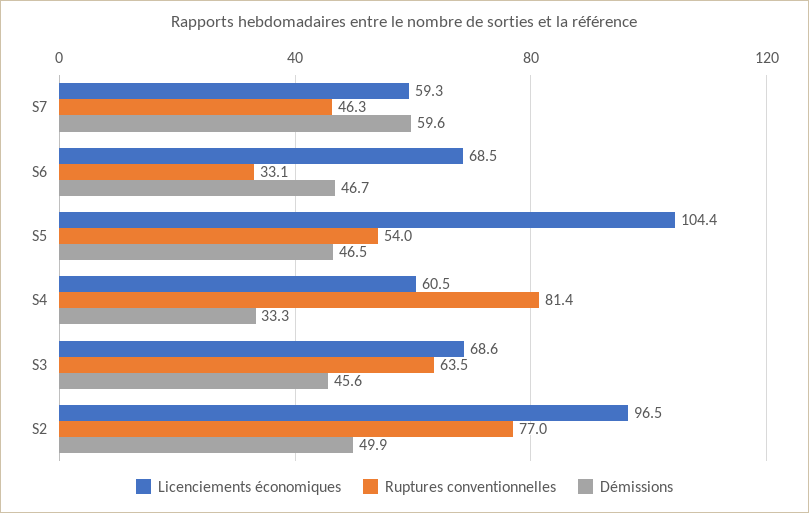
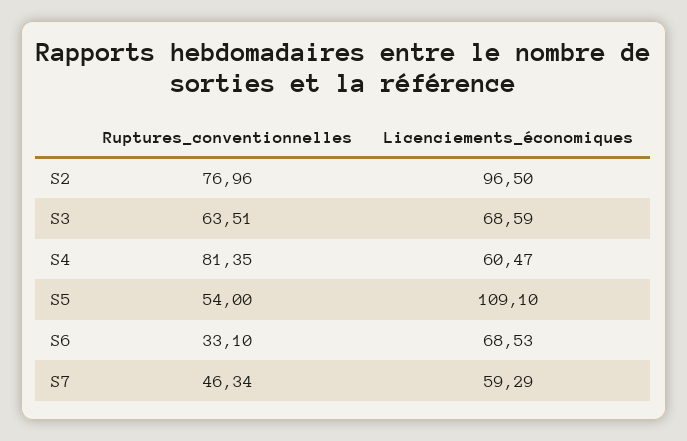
  {
    "Licenciements économiques": {
      "S7": 59.29,
      "S6": 68.53,
-     "S5": 104.4,
+     "S5": 109.1,
      "S4": 60.47,
      "S3": 68.59,
      "S2": 96.5
    },
    "Ruptures conventionnelles": {
      "S7": 46.34,
      "S6": 33.1,
      "S5": 54,
      "S4": 81.35,
      "S3": 63.51,
      "S2": 76.96
-   },
+   }
-   "Démissions": {
-     "S7": 59.6,
-     "S6": 46.7,
-     "S5": 46.5,
-     "S4": 33.3,
-     "S3": 45.6,
-     "S2": 49.9
-   }
  }

